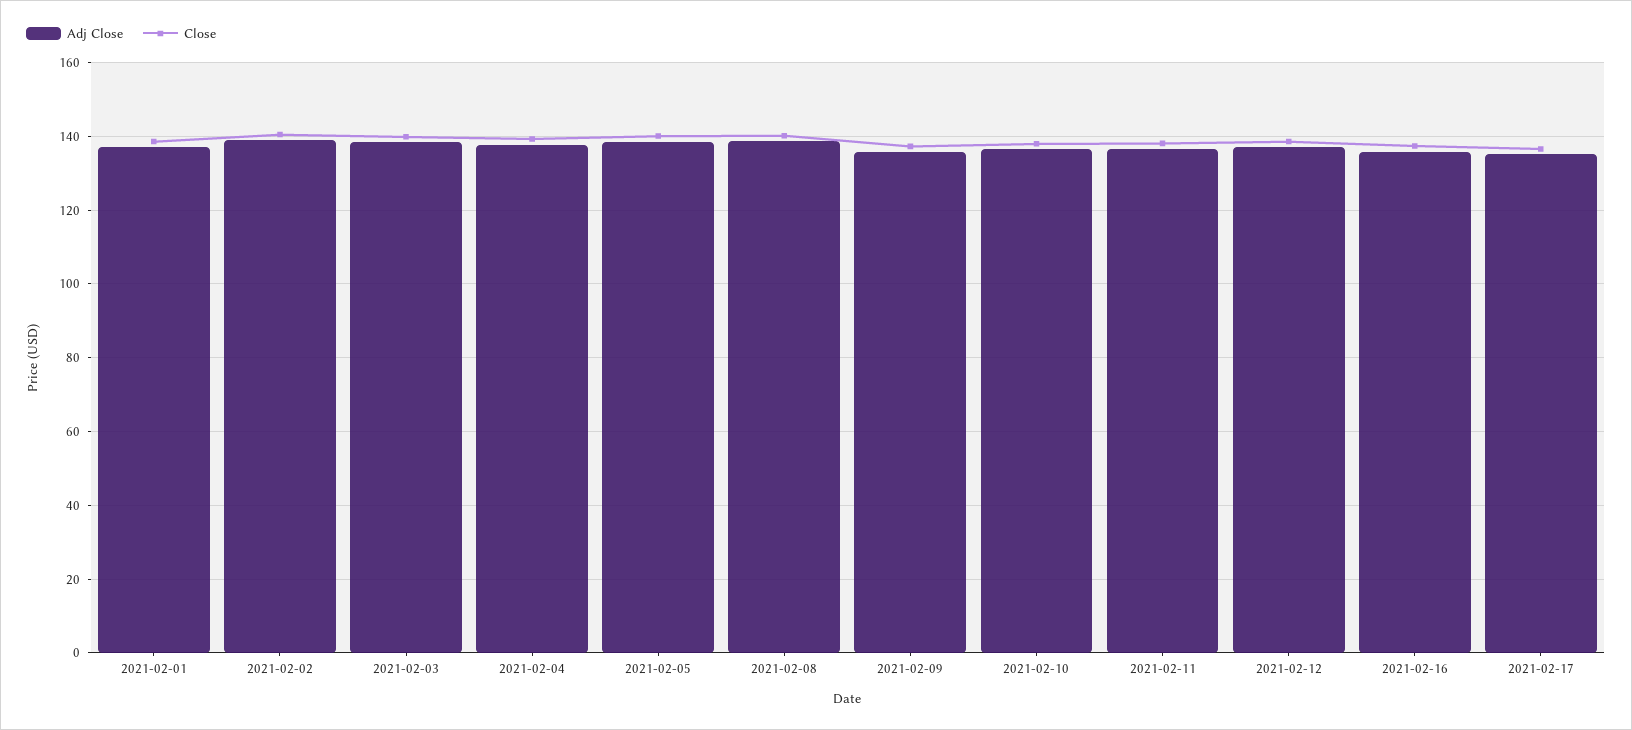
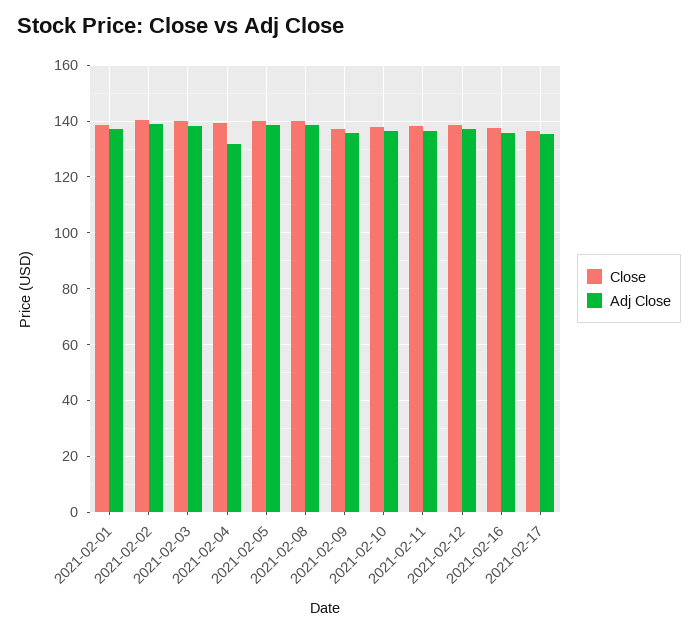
  {
    "Adj Close": {
      "2021-02-01": 138,
      "2021-02-02": 140,
      "2021-02-03": 138,
-     "2021-02-04": 138,
+     "2021-02-04": 132.5,
      "2021-02-05": 138,
      "2021-02-08": 138,
      "2021-02-09": 136,
      "2021-02-10": 136,
      "2021-02-11": 136,
      "2021-02-12": 138,
      "2021-02-16": 136,
      "2021-02-17": 136
    },
    "Close": {
      "2021-02-01": 138,
      "2021-02-02": 140,
      "2021-02-03": 140,
      "2021-02-04": 140,
      "2021-02-05": 140,
      "2021-02-08": 140,
      "2021-02-09": 138,
      "2021-02-10": 138,
      "2021-02-11": 138,
      "2021-02-12": 138,
      "2021-02-16": 138,
      "2021-02-17": 136
    }
  }

